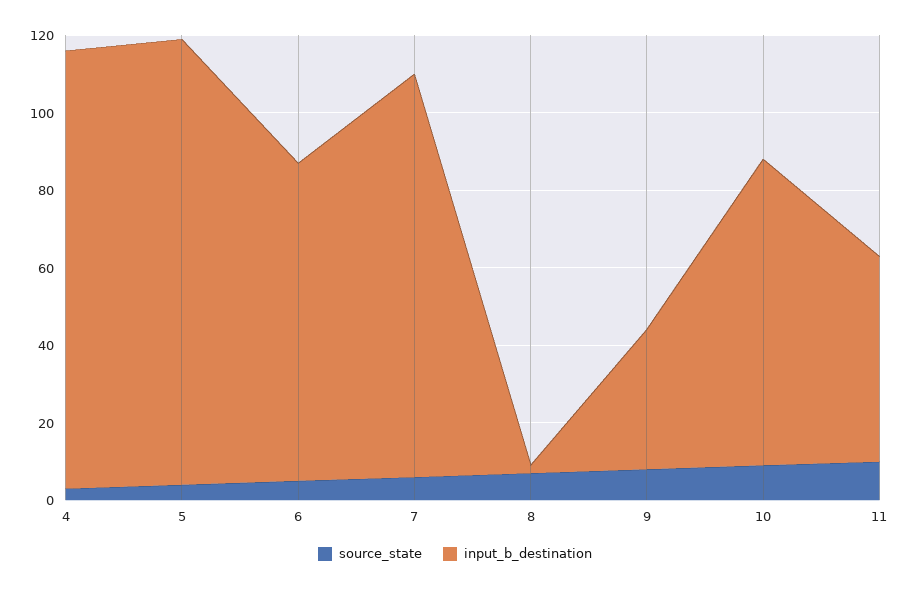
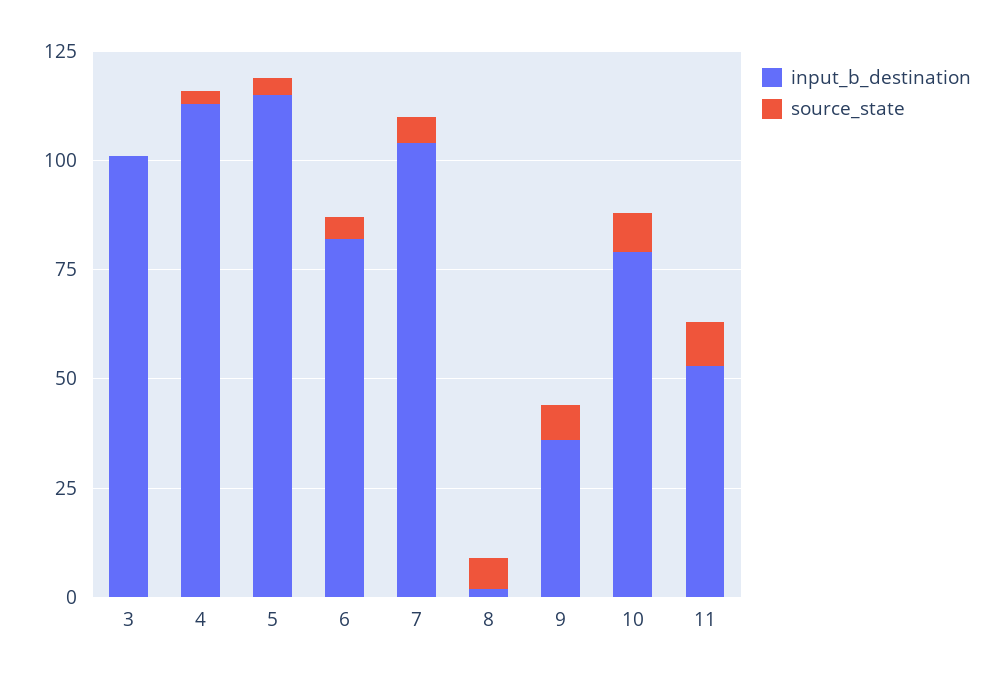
  {
    "source_state": {
      "4": 5,
      "5": 5,
      "6": 5,
      "7": 5,
      "8": 5,
      "9": 10,
      "10": 10,
-     "11": 10
+     "11": 10,
+     "3": 0
    },
    "input_b_destination": {
      "4": 115,
      "5": 115,
      "6": 80,
      "7": 105,
      "8": 0,
      "9": 35,
      "10": 80,
-     "11": 55
+     "11": 55,
+     "3": 100
    }
  }

